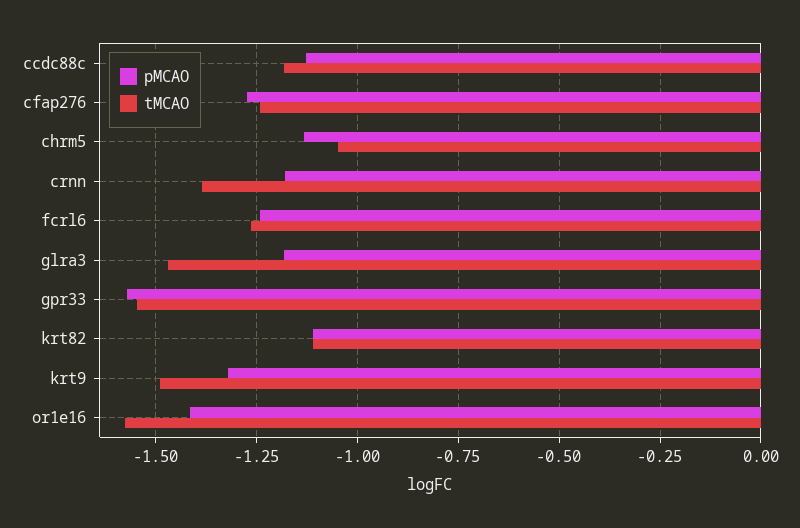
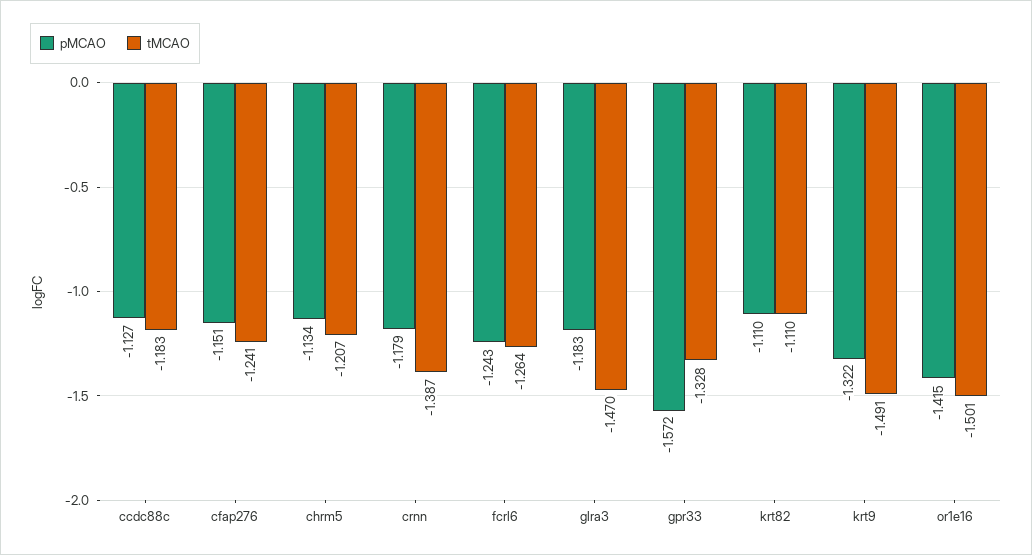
  {
    "pMCAO": {
      "ccdc88c": -1.127,
-     "cfap276": -1.275,
+     "cfap276": -1.151,
      "chrm5": -1.134,
      "crnn": -1.179,
      "fcrl6": -1.243,
      "glra3": -1.183,
      "gpr33": -1.572,
      "krt82": -1.11,
      "krt9": -1.322,
      "or1e16": -1.415
    },
    "tMCAO": {
      "ccdc88c": -1.183,
      "cfap276": -1.241,
-     "chrm5": -1.05,
+     "chrm5": -1.207,
      "crnn": -1.387,
      "fcrl6": -1.264,
      "glra3": -1.47,
-     "gpr33": -1.55,
+     "gpr33": -1.328,
      "krt82": -1.11,
      "krt9": -1.491,
-     "or1e16": -1.575
+     "or1e16": -1.501
    }
  }

